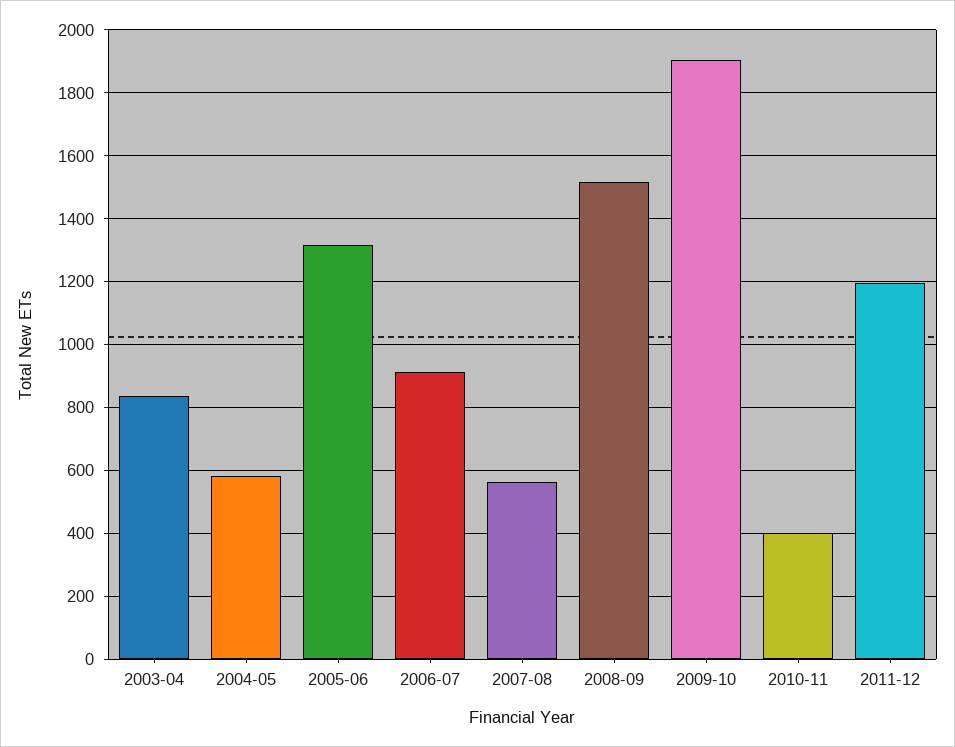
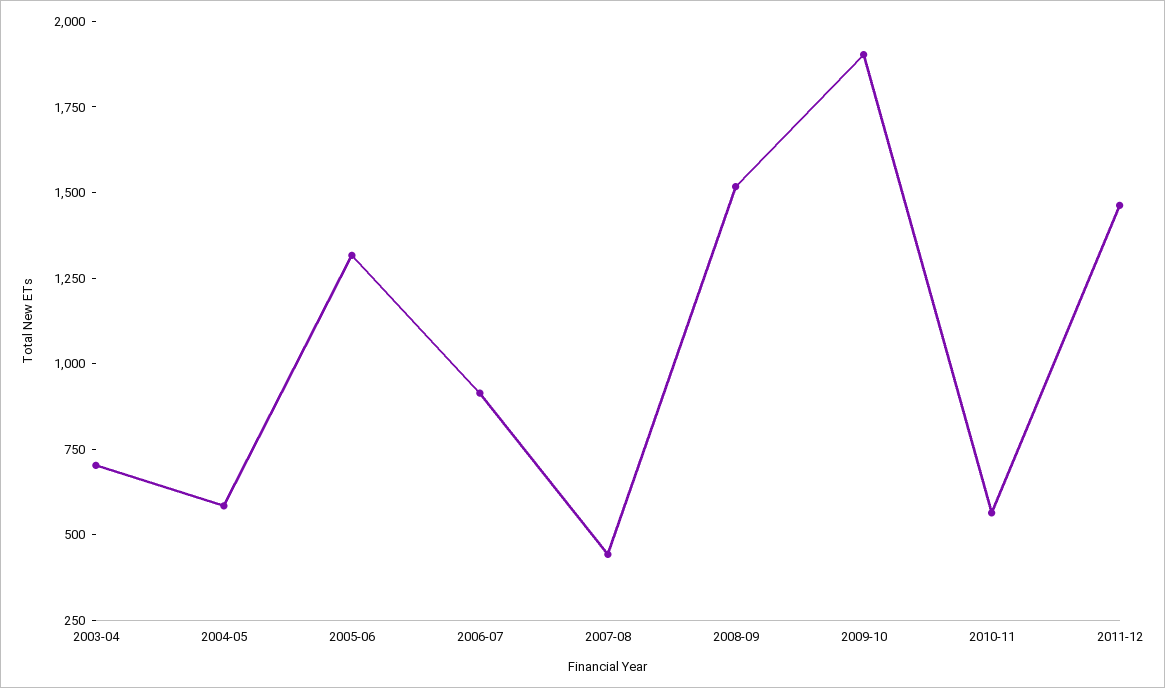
  {
-   "2003-04": 840,
+   "2003-04": 700,
    "2004-05": 580,
    "2005-06": 1320,
    "2006-07": 920,
-   "2007-08": 560,
+   "2007-08": 450,
    "2008-09": 1520,
    "2009-10": 1900,
-   "2010-11": 400,
+   "2010-11": 550,
-   "2011-12": 1200
+   "2011-12": 1450
  }

